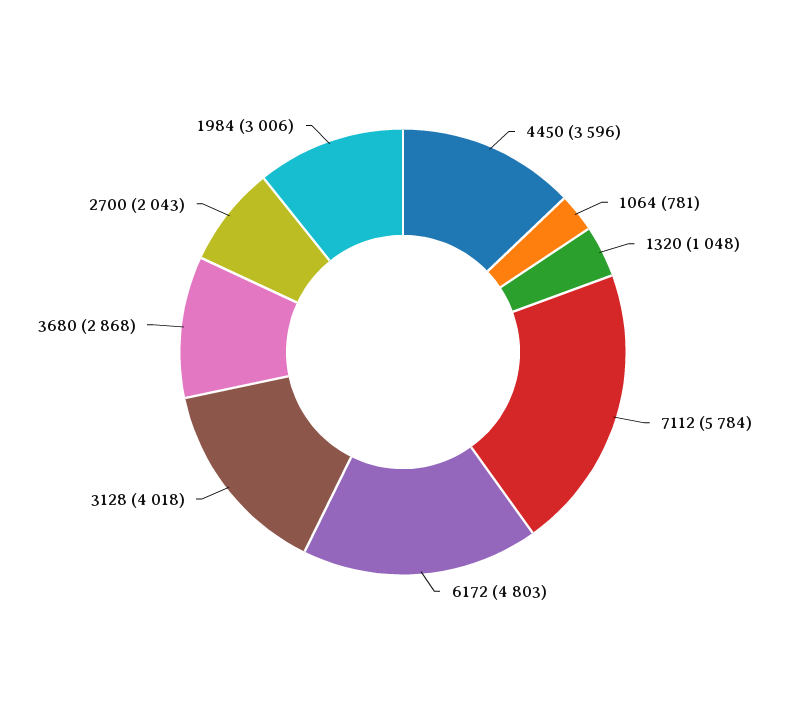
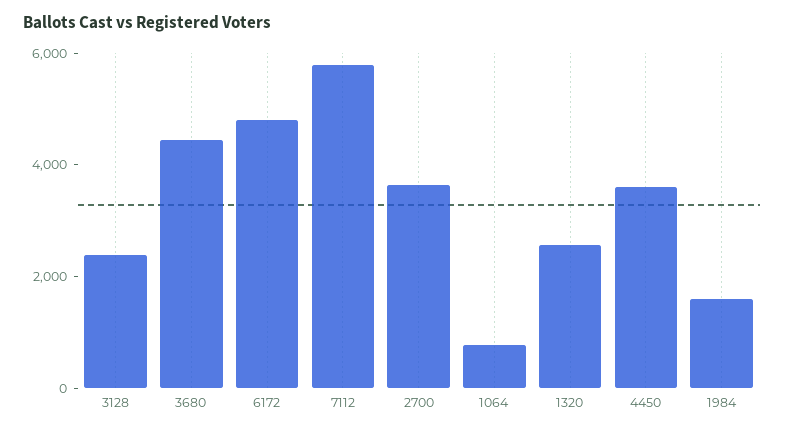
  {
    "4450": 3596,
    "1064": 781,
-   "1320": 1048,
+   "1320": 2500,
    "7112": 5784,
    "6172": 4803,
-   "3128": 4018,
+   "3128": 2500,
-   "3680": 2868,
+   "3680": 4500,
-   "2700": 2043,
+   "2700": 3500,
-   "1984": 3006
+   "1984": 1500
  }

